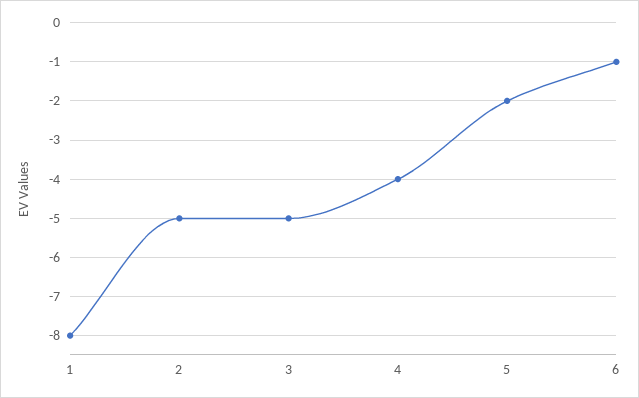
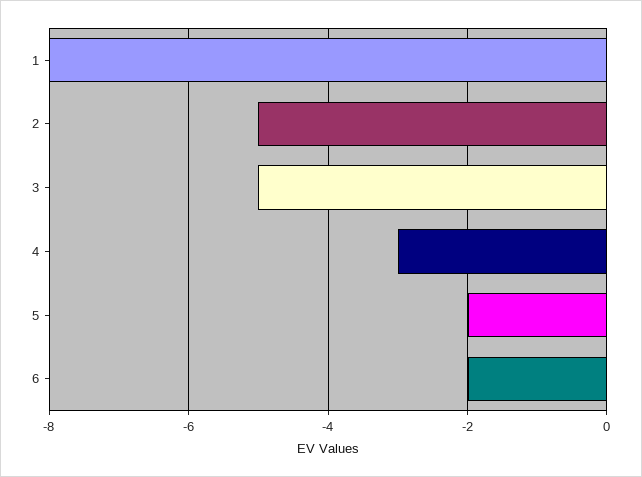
  {
    "1": -8,
    "2": -5,
    "3": -5,
-   "4": -4,
+   "4": -3,
    "5": -2,
-   "6": -1
+   "6": -2
  }

